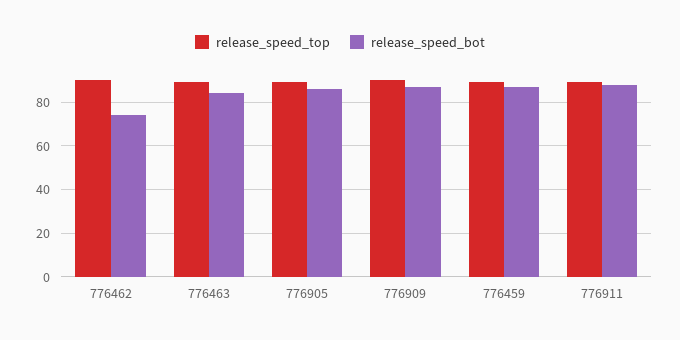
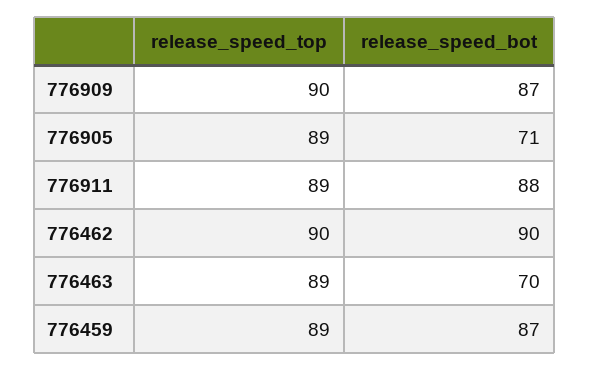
  {
    "release_speed_top": {
      "776462": 90,
      "776463": 89,
      "776905": 89,
      "776909": 90,
      "776459": 89,
      "776911": 89
    },
    "release_speed_bot": {
-     "776462": 75,
+     "776462": 90,
-     "776463": 85,
+     "776463": 70,
-     "776905": 85,
+     "776905": 71,
      "776909": 87,
      "776459": 87,
      "776911": 88
    }
  }

